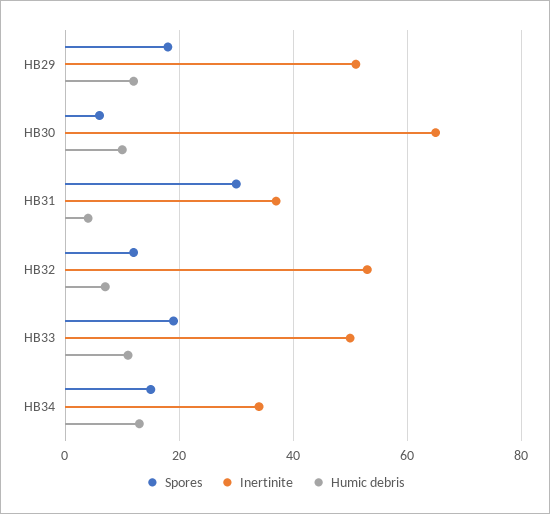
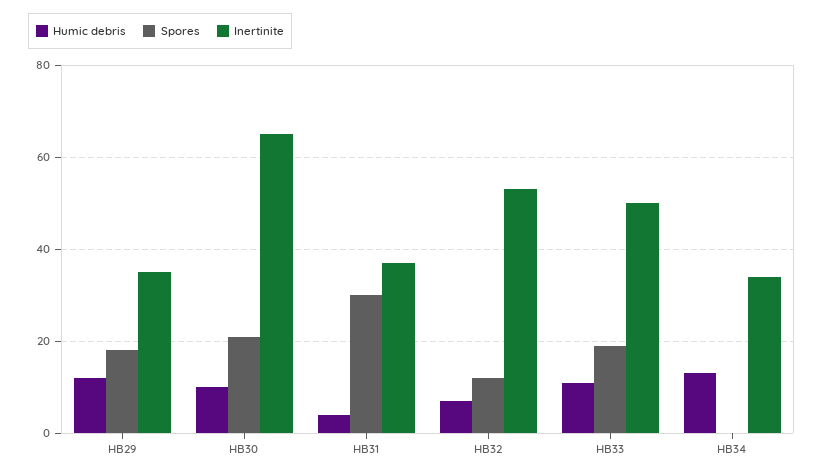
  {
    "Spores": {
      "HB29": 20,
-     "HB30": 5,
+     "HB30": 20,
      "HB31": 30,
      "HB32": 10,
      "HB33": 20,
-     "HB34": 15
+     "HB34": 0
    },
    "Inertinite": {
-     "HB29": 50,
+     "HB29": 35,
      "HB30": 65,
      "HB31": 35,
      "HB32": 55,
      "HB33": 50,
      "HB34": 35
    },
    "Humic debris": {
      "HB29": 10,
      "HB30": 10,
      "HB31": 5,
      "HB32": 5,
      "HB33": 10,
      "HB34": 15
    }
  }

